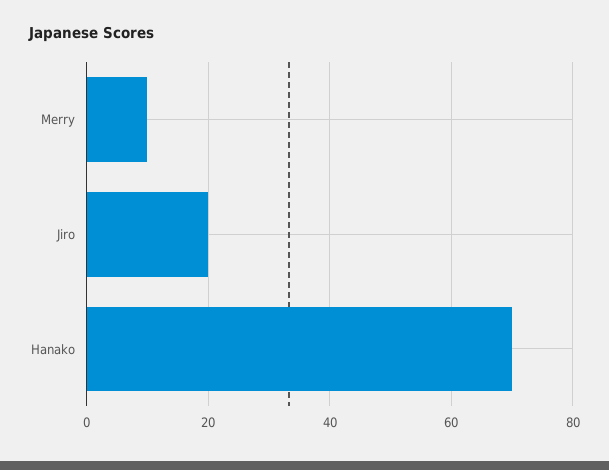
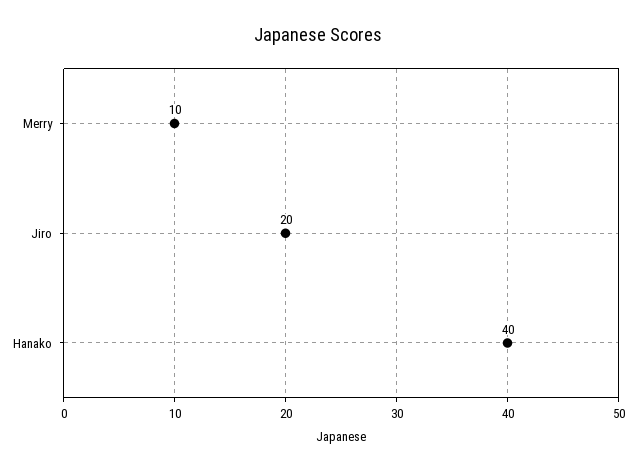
  {
    "Merry": 10,
    "Jiro": 20,
-   "Hanako": 70
+   "Hanako": 40
  }

